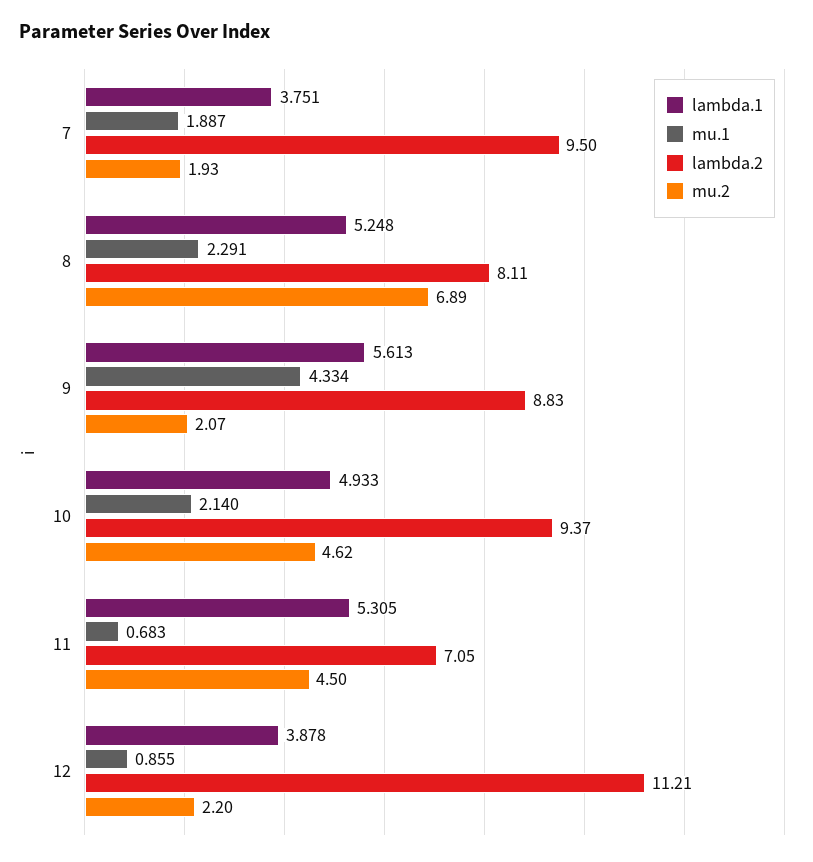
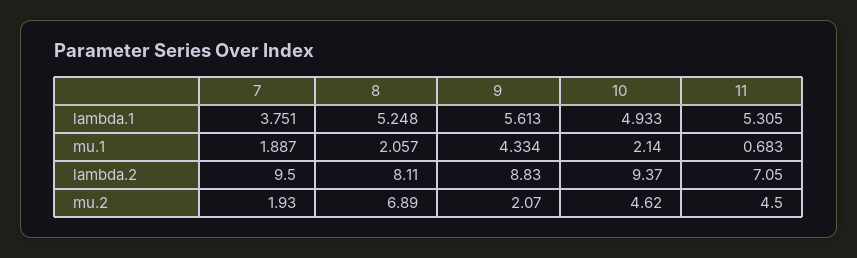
  {
    "lambda.1": {
      "7": 3.751,
      "8": 5.248,
      "9": 5.613,
      "10": 4.933,
-     "11": 5.305,
+     "11": 5.305
-     "12": 3.878
    },
    "mu.1": {
      "7": 1.887,
-     "8": 2.291,
+     "8": 2.057,
      "9": 4.334,
      "10": 2.14,
-     "11": 0.683,
+     "11": 0.683
-     "12": 0.855
    },
    "lambda.2": {
      "7": 9.5,
      "8": 8.11,
      "9": 8.83,
      "10": 9.37,
-     "11": 7.05,
+     "11": 7.05
-     "12": 11.21
    },
    "mu.2": {
      "7": 1.93,
      "8": 6.89,
      "9": 2.07,
      "10": 4.62,
-     "11": 4.5,
+     "11": 4.5
-     "12": 2.2
    }
  }

